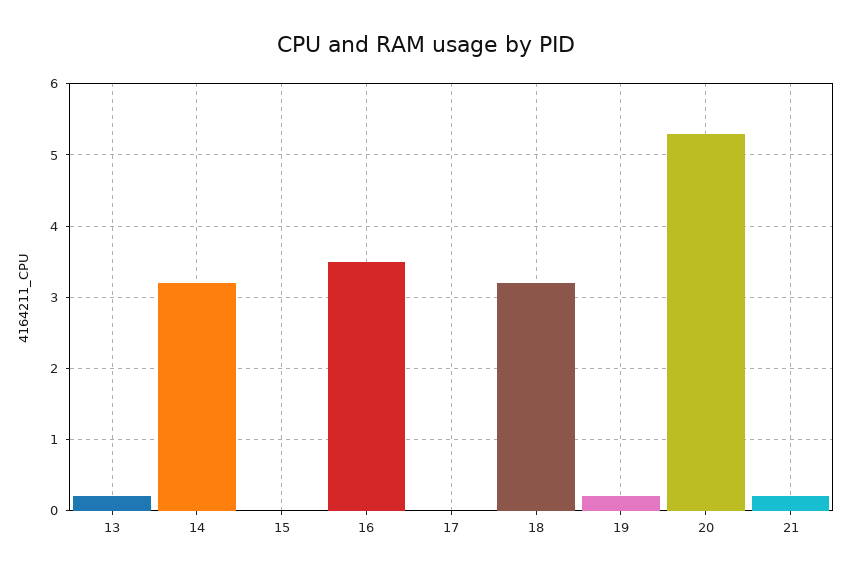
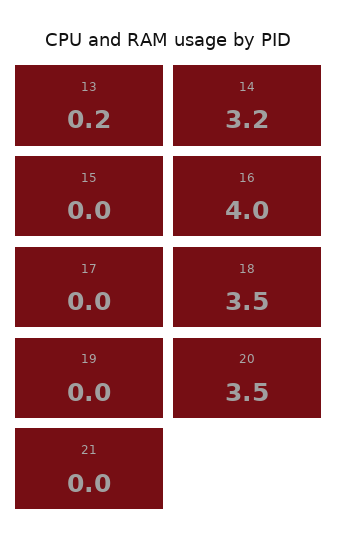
  {
    "13": 0.2,
    "14": 3.2,
    "15": 0,
-   "16": 3.5,
+   "16": 4,
    "17": 0,
-   "18": 3.2,
+   "18": 3.5,
-   "19": 0.2,
+   "19": 0,
-   "20": 5.3,
+   "20": 3.5,
-   "21": 0.2
+   "21": 0
  }

